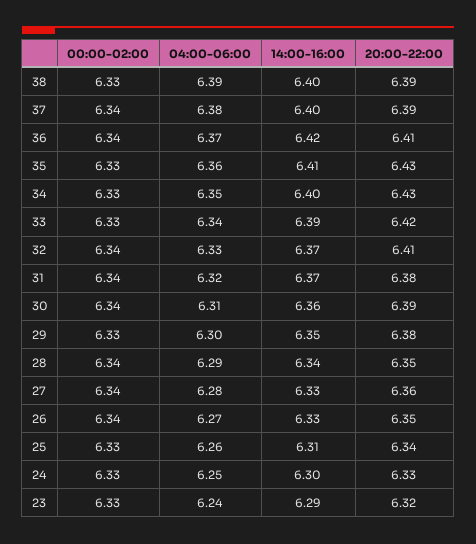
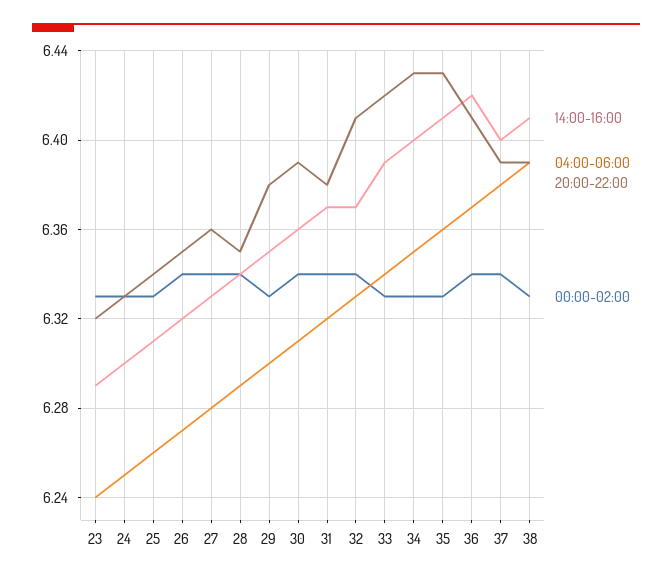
  {
    "00:00-02:00": {
      "38": 6.33,
      "37": 6.34,
      "36": 6.34,
      "35": 6.33,
      "34": 6.33,
      "33": 6.33,
      "32": 6.34,
      "31": 6.34,
      "30": 6.34,
      "29": 6.33,
      "28": 6.34,
      "27": 6.34,
      "26": 6.34,
      "25": 6.33,
      "24": 6.33,
      "23": 6.33
    },
    "04:00-06:00": {
      "38": 6.39,
      "37": 6.38,
      "36": 6.37,
      "35": 6.36,
      "34": 6.35,
      "33": 6.34,
      "32": 6.33,
      "31": 6.32,
      "30": 6.31,
      "29": 6.3,
      "28": 6.29,
      "27": 6.28,
      "26": 6.27,
      "25": 6.26,
      "24": 6.25,
      "23": 6.24
    },
    "14:00-16:00": {
-     "38": 6.4,
+     "38": 6.41,
      "37": 6.4,
      "36": 6.42,
      "35": 6.41,
      "34": 6.4,
      "33": 6.39,
      "32": 6.37,
      "31": 6.37,
      "30": 6.36,
      "29": 6.35,
      "28": 6.34,
      "27": 6.33,
-     "26": 6.33,
+     "26": 6.32,
      "25": 6.31,
      "24": 6.3,
      "23": 6.29
    },
    "20:00-22:00": {
      "38": 6.39,
      "37": 6.39,
      "36": 6.41,
      "35": 6.43,
      "34": 6.43,
      "33": 6.42,
      "32": 6.41,
      "31": 6.38,
      "30": 6.39,
      "29": 6.38,
      "28": 6.35,
      "27": 6.36,
      "26": 6.35,
      "25": 6.34,
      "24": 6.33,
      "23": 6.32
    }
  }

